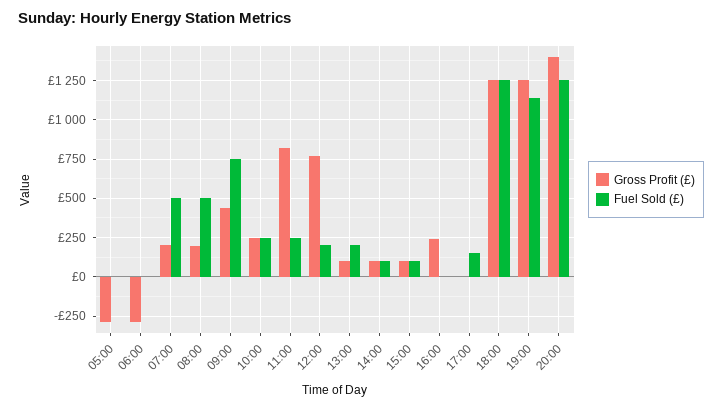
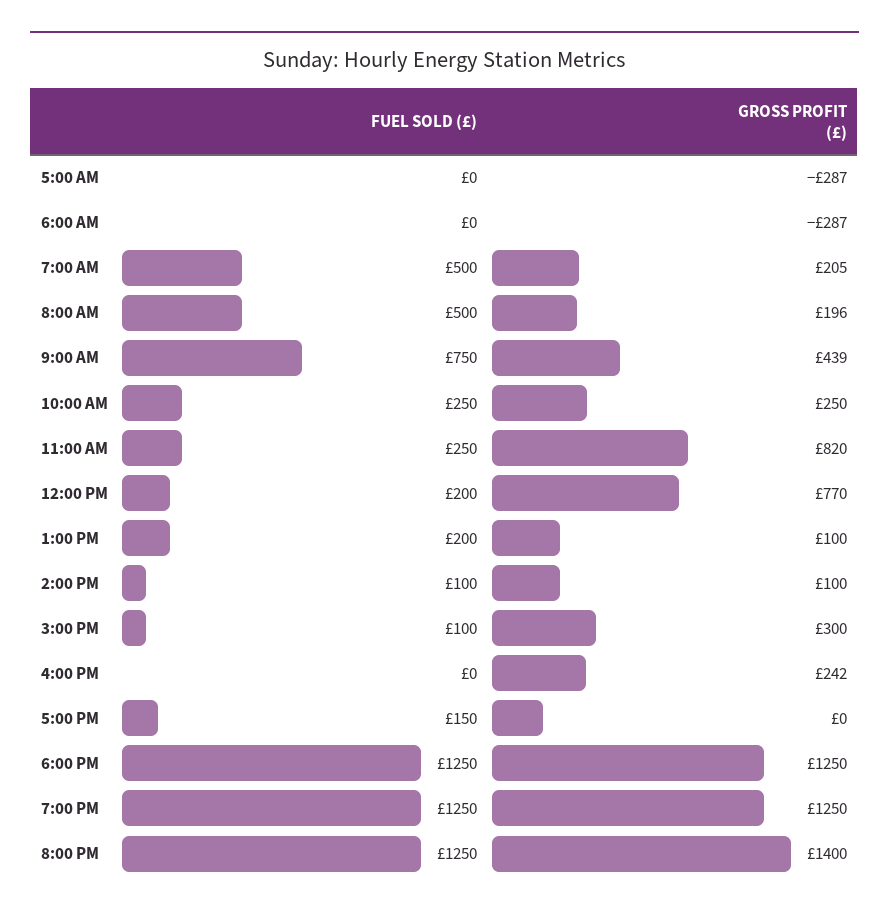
  {
    "Gross Profit (£)": {
      "05:00": -287,
      "06:00": -287,
      "07:00": 205,
      "08:00": 196,
      "09:00": 439,
      "10:00": 250,
      "11:00": 820,
      "12:00": 770,
      "13:00": 100,
      "14:00": 100,
-     "15:00": 100,
+     "15:00": 300,
      "16:00": 242,
      "17:00": 0,
      "18:00": 1250,
      "19:00": 1250,
      "20:00": 1400
    },
    "Fuel Sold (£)": {
      "05:00": 0,
      "06:00": 0,
      "07:00": 500,
      "08:00": 500,
      "09:00": 750,
      "10:00": 250,
      "11:00": 250,
      "12:00": 200,
      "13:00": 200,
      "14:00": 100,
      "15:00": 100,
      "16:00": 0,
      "17:00": 150,
      "18:00": 1250,
-     "19:00": 1150,
+     "19:00": 1250,
      "20:00": 1250
    }
  }

